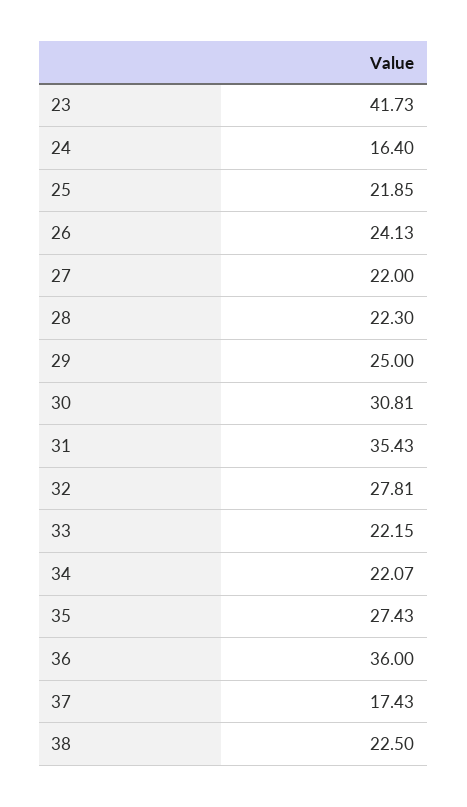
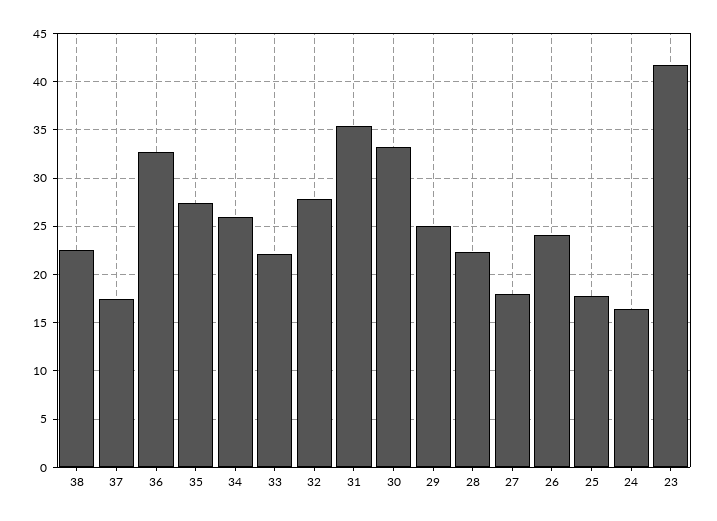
  {
    "23": 41.73,
    "24": 16.4,
-   "25": 21.85,
+   "25": 18,
    "26": 24.13,
-   "27": 22,
+   "27": 18,
    "28": 22.3,
    "29": 25,
-   "30": 30.81,
+   "30": 33,
    "31": 35.43,
    "32": 27.81,
    "33": 22.15,
-   "34": 22.07,
+   "34": 26,
    "35": 27.43,
-   "36": 36,
+   "36": 33,
    "37": 17.43,
    "38": 22.5
  }

